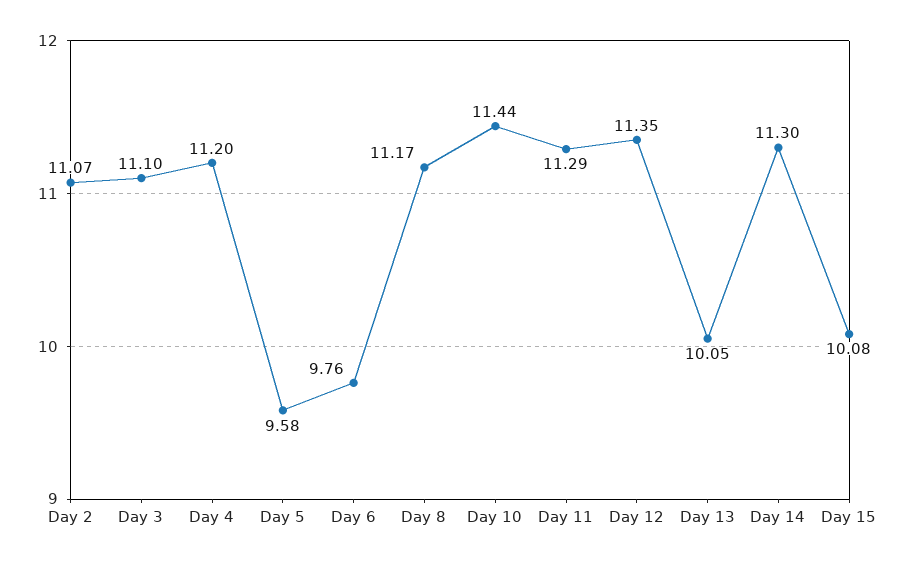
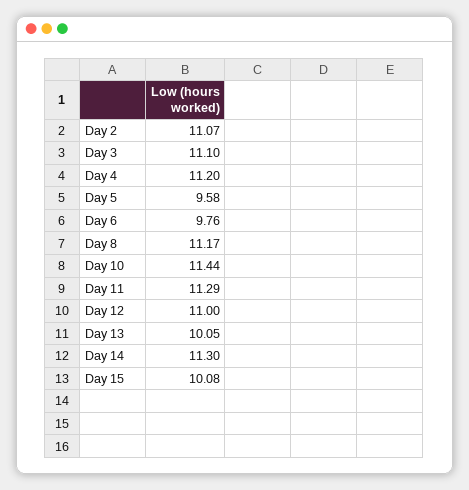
  {
    "Day 2": 11.07,
    "Day 3": 11.1,
    "Day 4": 11.2,
    "Day 5": 9.58,
    "Day 6": 9.76,
    "Day 8": 11.17,
    "Day 10": 11.44,
    "Day 11": 11.29,
-   "Day 12": 11.35,
+   "Day 12": 11,
    "Day 13": 10.05,
    "Day 14": 11.3,
    "Day 15": 10.08
  }

